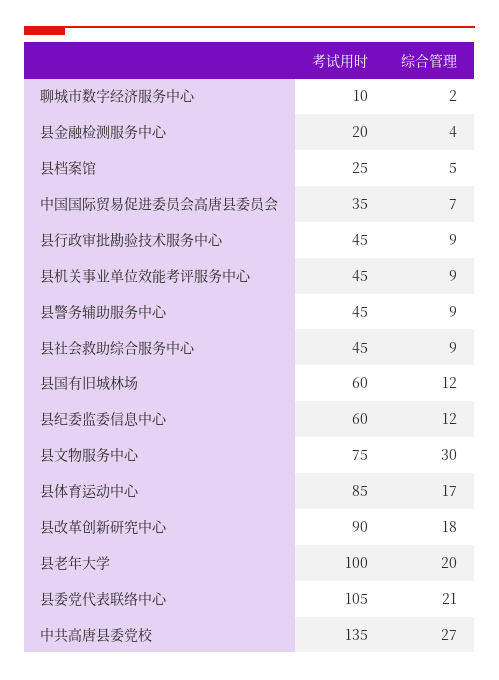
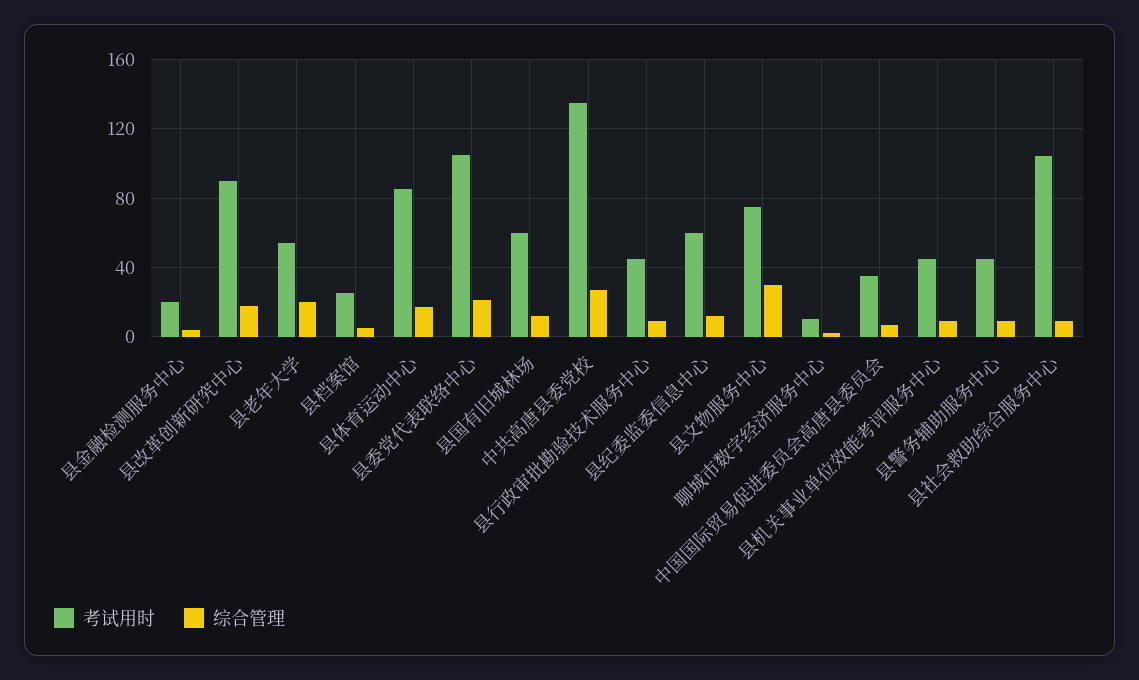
  {
    "考试用时": {
      "聊城市数字经济服务中心": 10,
      "县金融检测服务中心": 20,
      "县档案馆": 25,
      "中国国际贸易促进委员会高唐县委员会": 35,
      "县行政审批勘验技术服务中心": 45,
      "县机关事业单位效能考评服务中心": 45,
      "县警务辅助服务中心": 45,
-     "县社会救助综合服务中心": 45,
+     "县社会救助综合服务中心": 105,
      "县国有旧城林场": 60,
      "县纪委监委信息中心": 60,
      "县文物服务中心": 75,
      "县体育运动中心": 85,
      "县改革创新研究中心": 90,
-     "县老年大学": 100,
+     "县老年大学": 55,
      "县委党代表联络中心": 105,
      "中共高唐县委党校": 135
    },
    "综合管理": {
      "聊城市数字经济服务中心": 2,
      "县金融检测服务中心": 4,
      "县档案馆": 5,
      "中国国际贸易促进委员会高唐县委员会": 7,
      "县行政审批勘验技术服务中心": 9,
      "县机关事业单位效能考评服务中心": 9,
      "县警务辅助服务中心": 9,
      "县社会救助综合服务中心": 9,
      "县国有旧城林场": 12,
      "县纪委监委信息中心": 12,
      "县文物服务中心": 30,
      "县体育运动中心": 17,
      "县改革创新研究中心": 18,
      "县老年大学": 20,
      "县委党代表联络中心": 21,
      "中共高唐县委党校": 27
    }
  }

